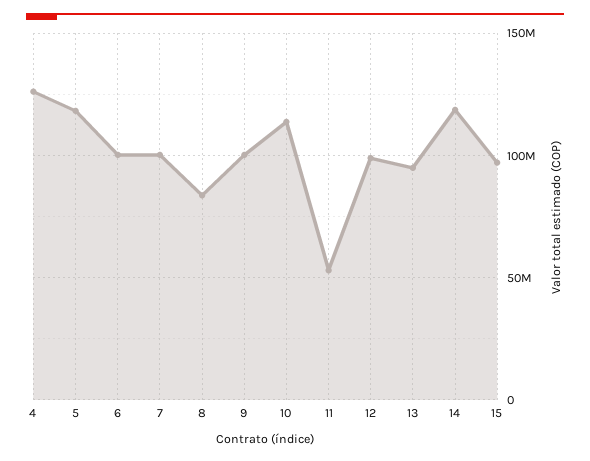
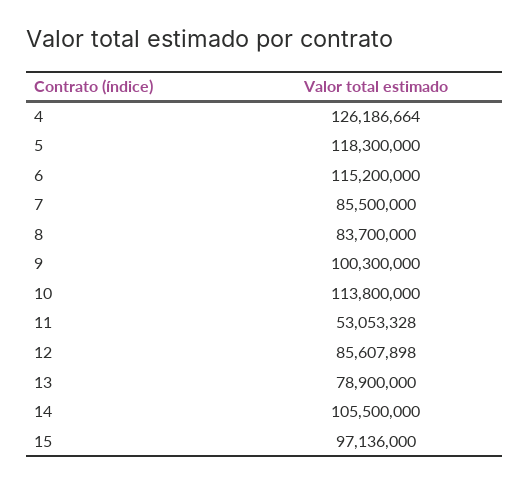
  {
    "4": 126186664,
    "5": 118300000,
-   "6": 100000000,
+   "6": 115200000,
-   "7": 100000000,
+   "7": 85500000,
    "8": 83700000,
    "9": 100300000,
    "10": 113800000,
    "11": 53053328,
-   "12": 100000000,
+   "12": 85607898,
-   "13": 95000000,
+   "13": 78900000,
-   "14": 120000000,
+   "14": 105500000,
    "15": 97136000
  }

